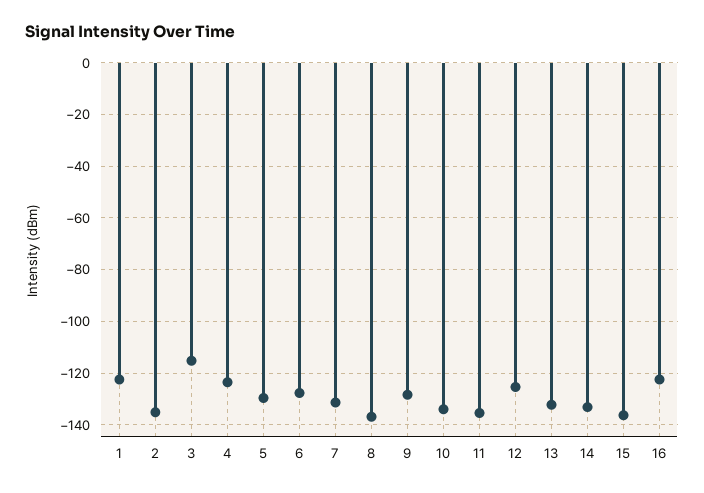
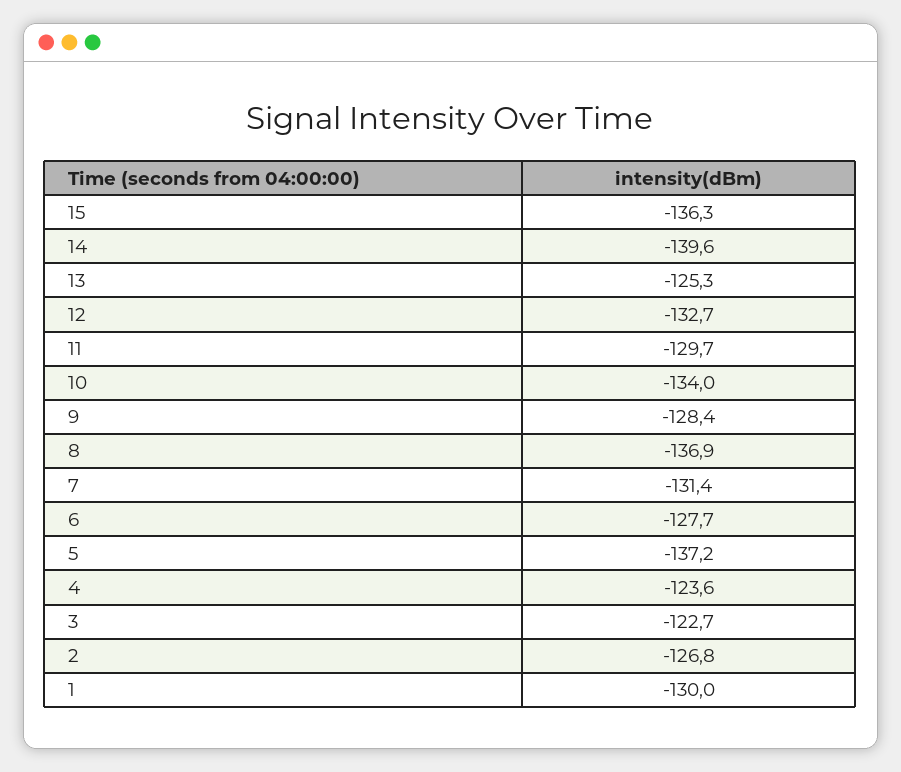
  {
-   "1": -122.5,
+   "1": -130,
-   "2": -135,
+   "2": -126.8,
-   "3": -115,
+   "3": -122.7,
    "4": -123.6,
-   "5": -130,
+   "5": -137.2,
    "6": -127.7,
    "7": -131.4,
    "8": -136.9,
    "9": -128.4,
    "10": -134,
-   "11": -135,
+   "11": -129.7,
-   "12": -125,
+   "12": -132.7,
-   "13": -132.5,
+   "13": -125.3,
-   "14": -132.5,
+   "14": -139.6,
-   "15": -136.3,
+   "15": -136.3
-   "16": -122.5
  }

